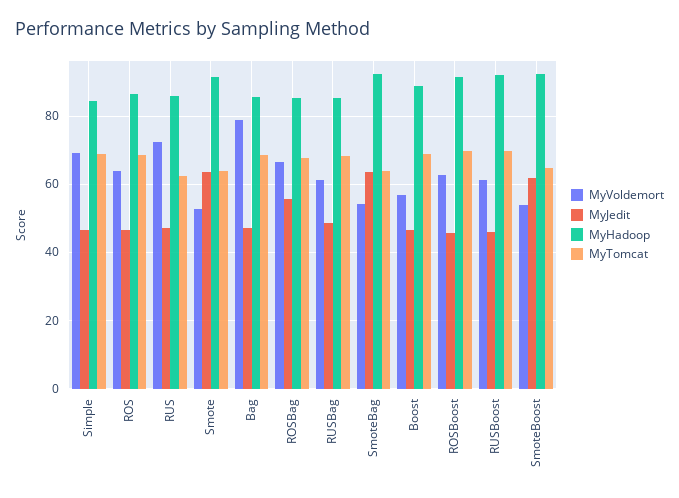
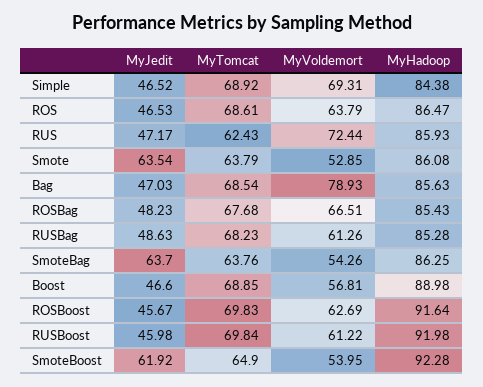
  {
    "MyVoldemort": {
      "Simple": 69.31,
      "ROS": 63.79,
      "RUS": 72.44,
      "Smote": 52.85,
      "Bag": 78.93,
      "ROSBag": 66.51,
      "RUSBag": 61.26,
      "SmoteBag": 54.26,
      "Boost": 56.81,
      "ROSBoost": 62.69,
      "RUSBoost": 61.22,
      "SmoteBoost": 53.95
    },
    "MyJedit": {
      "Simple": 46.52,
      "ROS": 46.53,
      "RUS": 47.17,
      "Smote": 63.54,
      "Bag": 47.03,
-     "ROSBag": 56,
+     "ROSBag": 48.23,
      "RUSBag": 48.63,
      "SmoteBag": 63.7,
      "Boost": 46.6,
      "ROSBoost": 45.67,
      "RUSBoost": 45.98,
      "SmoteBoost": 61.92
    },
    "MyHadoop": {
      "Simple": 84.38,
      "ROS": 86.47,
      "RUS": 85.93,
-     "Smote": 92,
+     "Smote": 86.08,
      "Bag": 85.63,
      "ROSBag": 85.43,
      "RUSBag": 85.28,
-     "SmoteBag": 92,
+     "SmoteBag": 86.25,
      "Boost": 88.98,
      "ROSBoost": 91.64,
      "RUSBoost": 91.98,
      "SmoteBoost": 92.28
    },
    "MyTomcat": {
      "Simple": 68.92,
      "ROS": 68.61,
      "RUS": 62.43,
      "Smote": 63.79,
      "Bag": 68.54,
      "ROSBag": 67.68,
      "RUSBag": 68.23,
      "SmoteBag": 63.76,
      "Boost": 68.85,
      "ROSBoost": 69.83,
      "RUSBoost": 69.84,
      "SmoteBoost": 64.9
    }
  }

